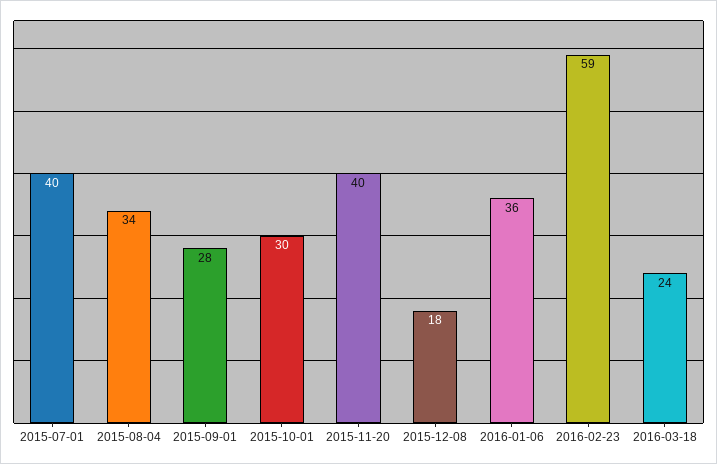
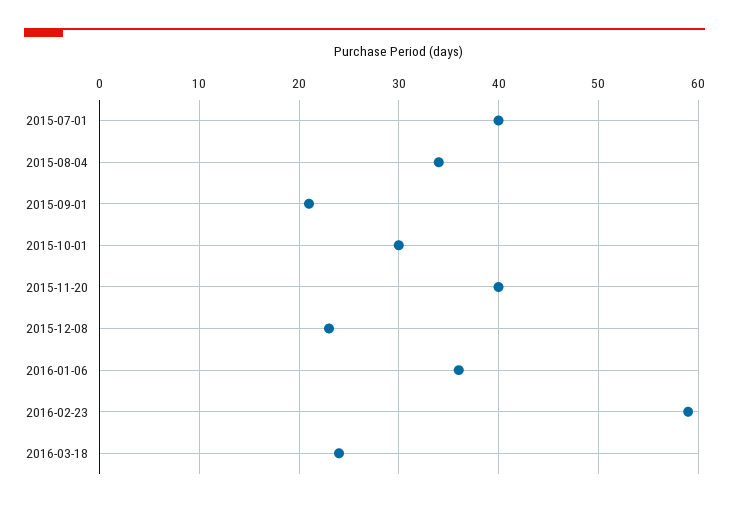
  {
    "2015-07-01": 40,
    "2015-08-04": 34,
-   "2015-09-01": 28,
+   "2015-09-01": 21,
    "2015-10-01": 30,
    "2015-11-20": 40,
-   "2015-12-08": 18,
+   "2015-12-08": 23,
    "2016-01-06": 36,
    "2016-02-23": 59,
    "2016-03-18": 24
  }

